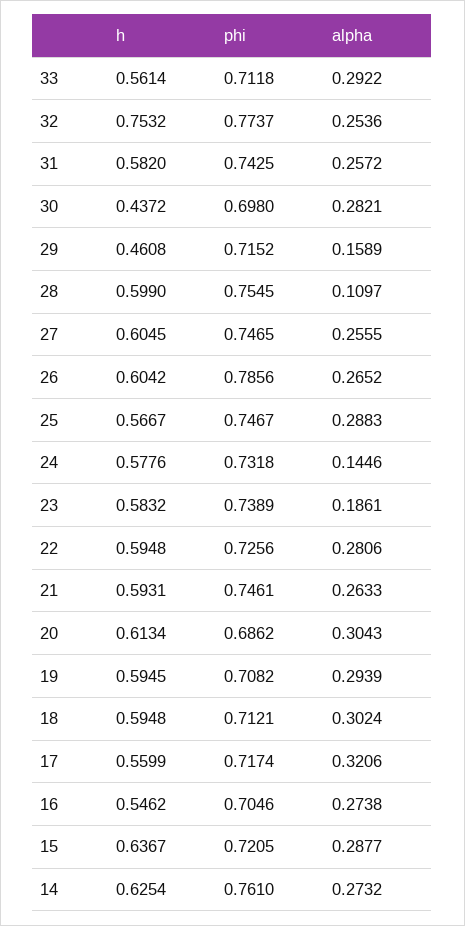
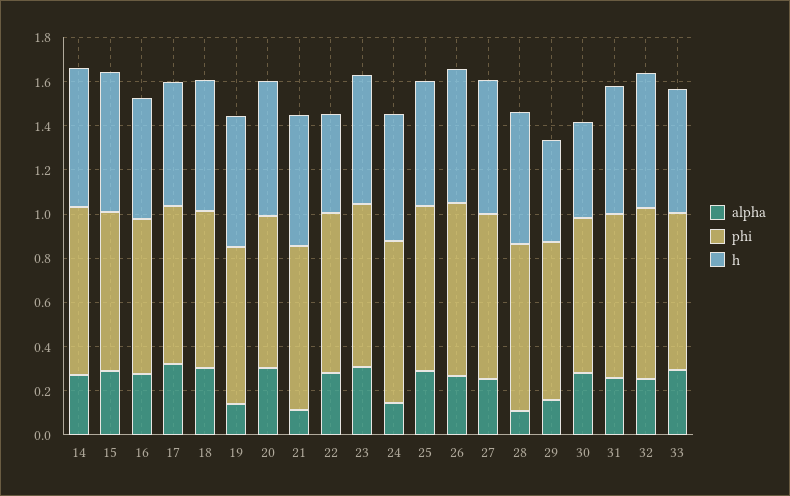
  {
    "h": {
      "33": 0.5614,
-     "32": 0.7532,
+     "32": 0.6,
      "31": 0.582,
      "30": 0.4372,
      "29": 0.4608,
      "28": 0.599,
      "27": 0.6045,
      "26": 0.6042,
      "25": 0.5667,
      "24": 0.5776,
      "23": 0.5832,
-     "22": 0.5948,
+     "22": 0.45,
      "21": 0.5931,
      "20": 0.6134,
      "19": 0.5945,
      "18": 0.5948,
      "17": 0.5599,
      "16": 0.5462,
      "15": 0.6367,
      "14": 0.6254
    },
    "phi": {
      "33": 0.7118,
      "32": 0.7737,
      "31": 0.7425,
      "30": 0.698,
      "29": 0.7152,
      "28": 0.7545,
      "27": 0.7465,
      "26": 0.7856,
      "25": 0.7467,
      "24": 0.7318,
      "23": 0.7389,
      "22": 0.7256,
      "21": 0.7461,
      "20": 0.6862,
      "19": 0.7082,
      "18": 0.7121,
      "17": 0.7174,
      "16": 0.7046,
      "15": 0.7205,
      "14": 0.761
    },
    "alpha": {
      "33": 0.2922,
      "32": 0.2536,
      "31": 0.2572,
      "30": 0.2821,
      "29": 0.1589,
      "28": 0.1097,
      "27": 0.2555,
      "26": 0.2652,
      "25": 0.2883,
      "24": 0.1446,
-     "23": 0.1861,
+     "23": 0.3,
      "22": 0.2806,
-     "21": 0.2633,
+     "21": 0.1,
      "20": 0.3043,
-     "19": 0.2939,
+     "19": 0.15,
      "18": 0.3024,
      "17": 0.3206,
      "16": 0.2738,
      "15": 0.2877,
      "14": 0.2732
    }
  }

